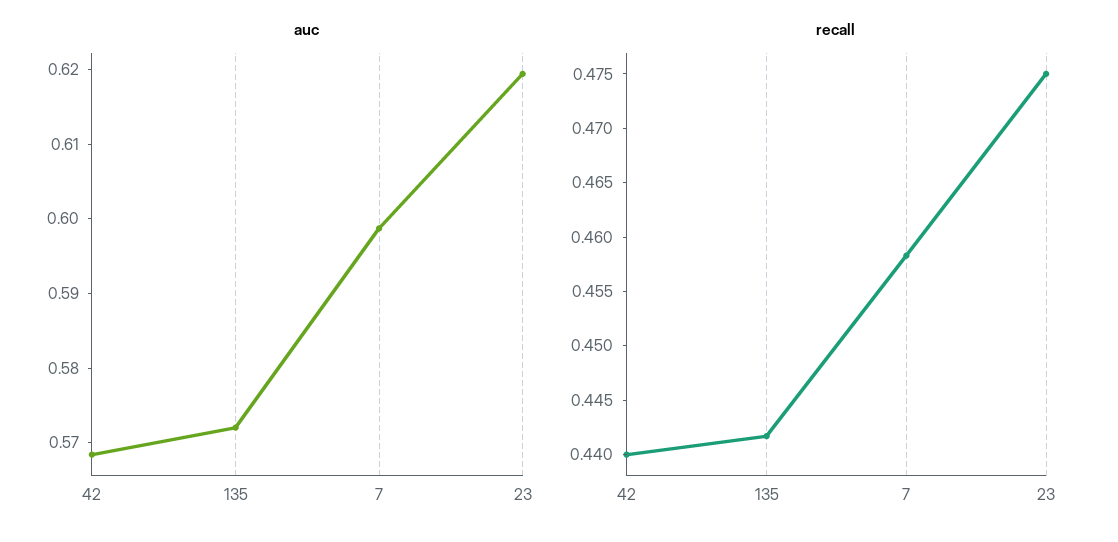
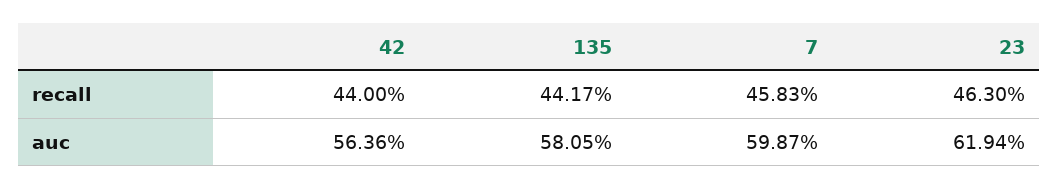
  {
    "auc": {
-     "42": 0.568,
+     "42": 0.5636,
-     "135": 0.572,
+     "135": 0.5805,
      "7": 0.5987,
      "23": 0.6194
    },
    "recall": {
      "42": 0.44,
      "135": 0.4417,
      "7": 0.4583,
-     "23": 0.475
+     "23": 0.463
    }
  }

